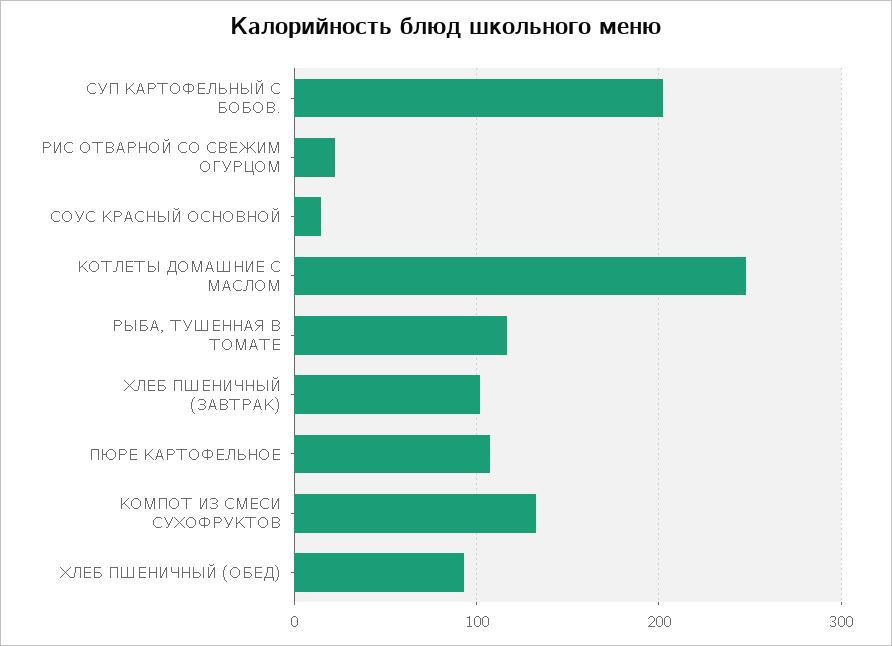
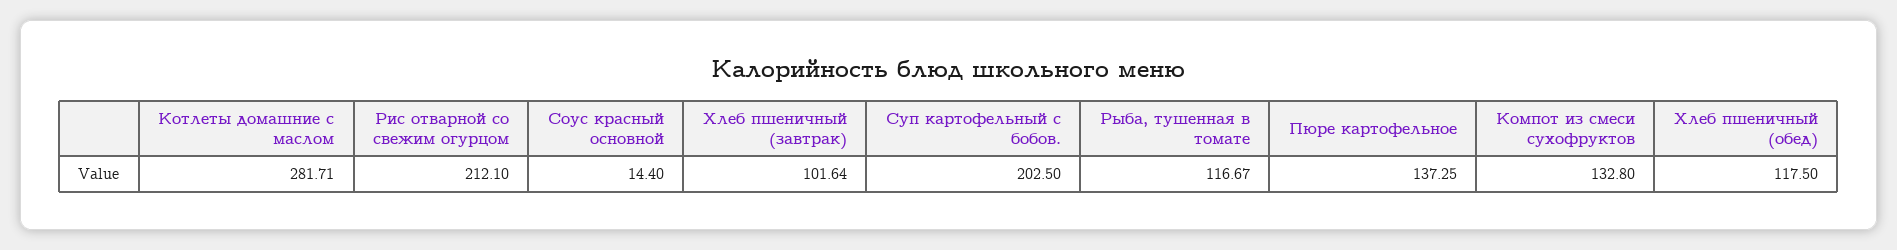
  {
    "СУП КАРТОФЕЛЬНЫЙ С БОБОВ.": 202.5,
-   "РИС ОТВАРНОЙ СО СВЕЖИМ ОГУРЦОМ": 20,
+   "РИС ОТВАРНОЙ СО СВЕЖИМ ОГУРЦОМ": 212.1,
    "СОУС КРАСНЫЙ ОСНОВНОЙ": 14.4,
-   "КОТЛЕТЫ ДОМАШНИЕ С МАСЛОМ": 250,
+   "КОТЛЕТЫ ДОМАШНИЕ С МАСЛОМ": 281.71,
    "РЫБА, ТУШЕННАЯ В ТОМАТЕ": 116.67,
    "ХЛЕБ ПШЕНИЧНЫЙ (ЗАВТРАК)": 101.64,
-   "ПЮРЕ КАРТОФЕЛЬНОЕ": 110,
+   "ПЮРЕ КАРТОФЕЛЬНОЕ": 137.25,
    "КОМПОТ ИЗ СМЕСИ СУХОФРУКТОВ": 132.8,
-   "ХЛЕБ ПШЕНИЧНЫЙ (ОБЕД)": 90
+   "ХЛЕБ ПШЕНИЧНЫЙ (ОБЕД)": 117.5
  }

